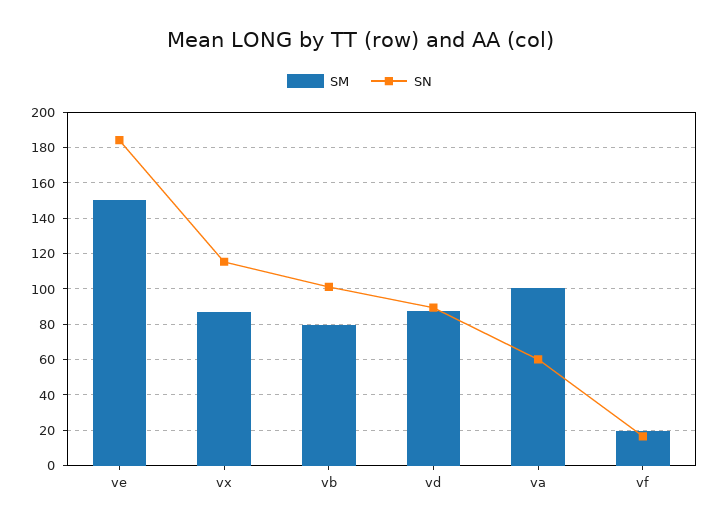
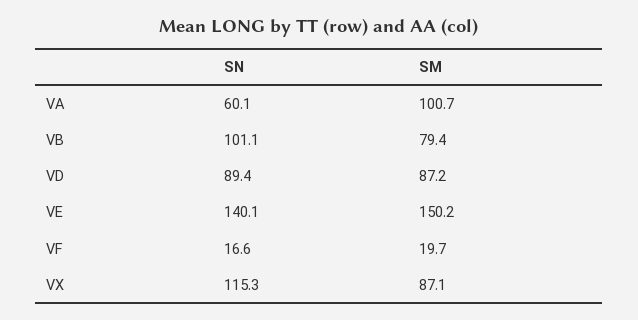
  {
    "SM": {
      "ve": 150.2,
      "vx": 87.1,
      "vb": 79.4,
      "vd": 87.2,
      "va": 100.7,
      "vf": 19.7
    },
    "SN": {
-     "ve": 185,
+     "ve": 140.1,
      "vx": 115.3,
      "vb": 101.1,
      "vd": 89.4,
      "va": 60.1,
      "vf": 16.6
    }
  }

